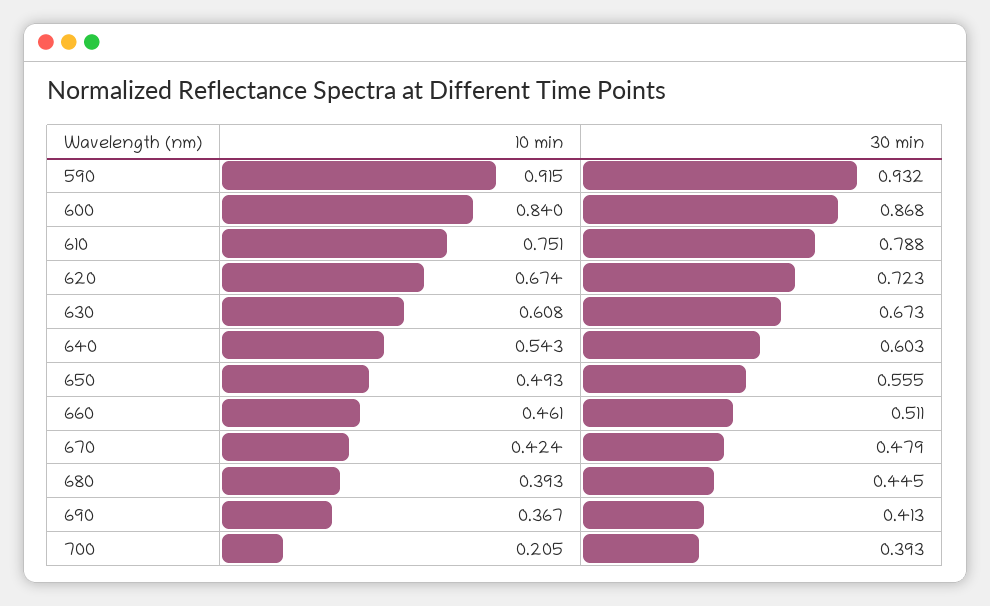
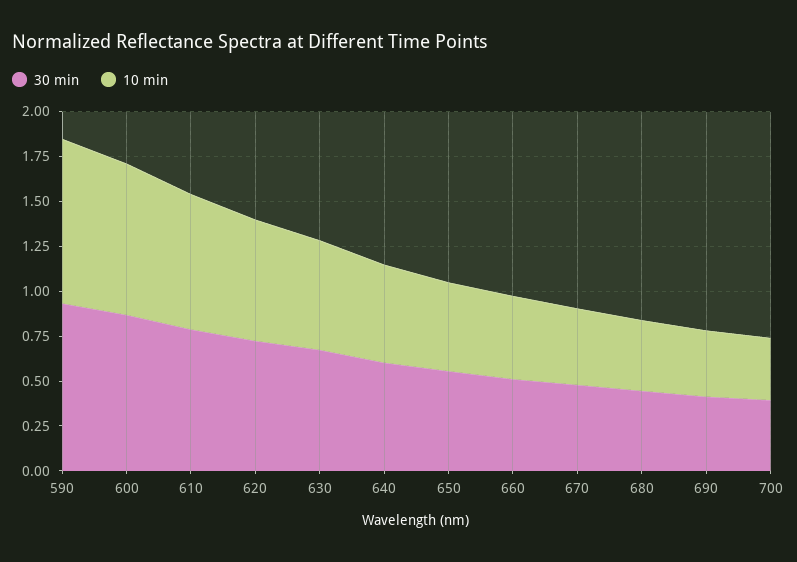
  {
    "10 min": {
      "590": 0.915,
      "600": 0.84,
      "610": 0.751,
      "620": 0.674,
      "630": 0.608,
      "640": 0.543,
      "650": 0.493,
      "660": 0.461,
      "670": 0.424,
      "680": 0.393,
      "690": 0.367,
-     "700": 0.205
+     "700": 0.35
    },
    "30 min": {
      "590": 0.932,
      "600": 0.868,
      "610": 0.788,
      "620": 0.723,
      "630": 0.673,
      "640": 0.603,
      "650": 0.555,
      "660": 0.511,
      "670": 0.479,
      "680": 0.445,
      "690": 0.413,
      "700": 0.393
    }
  }

